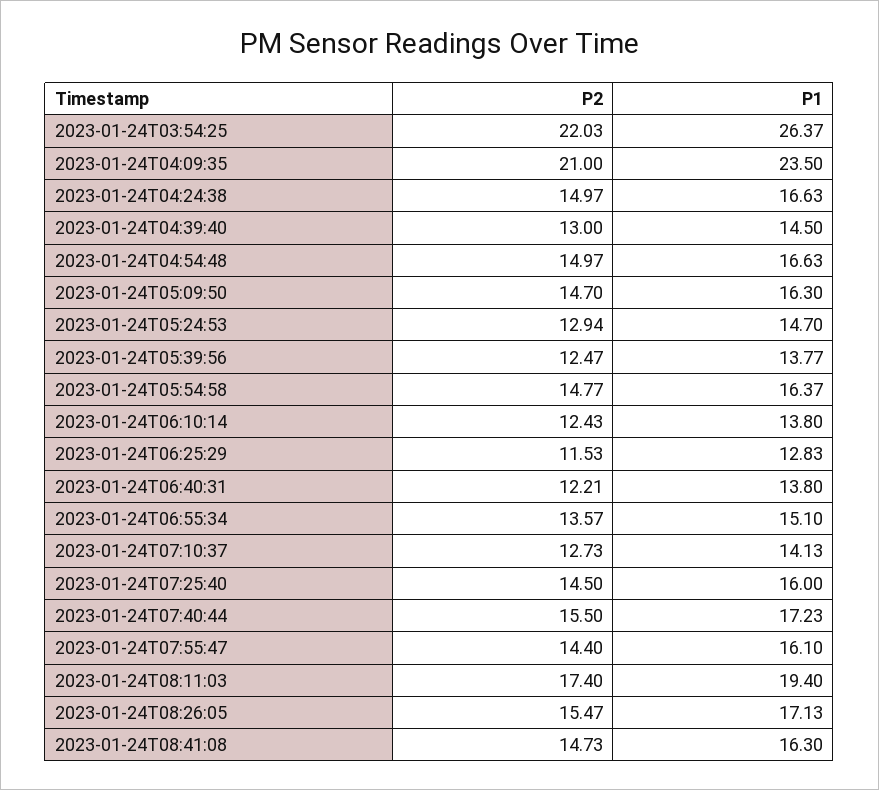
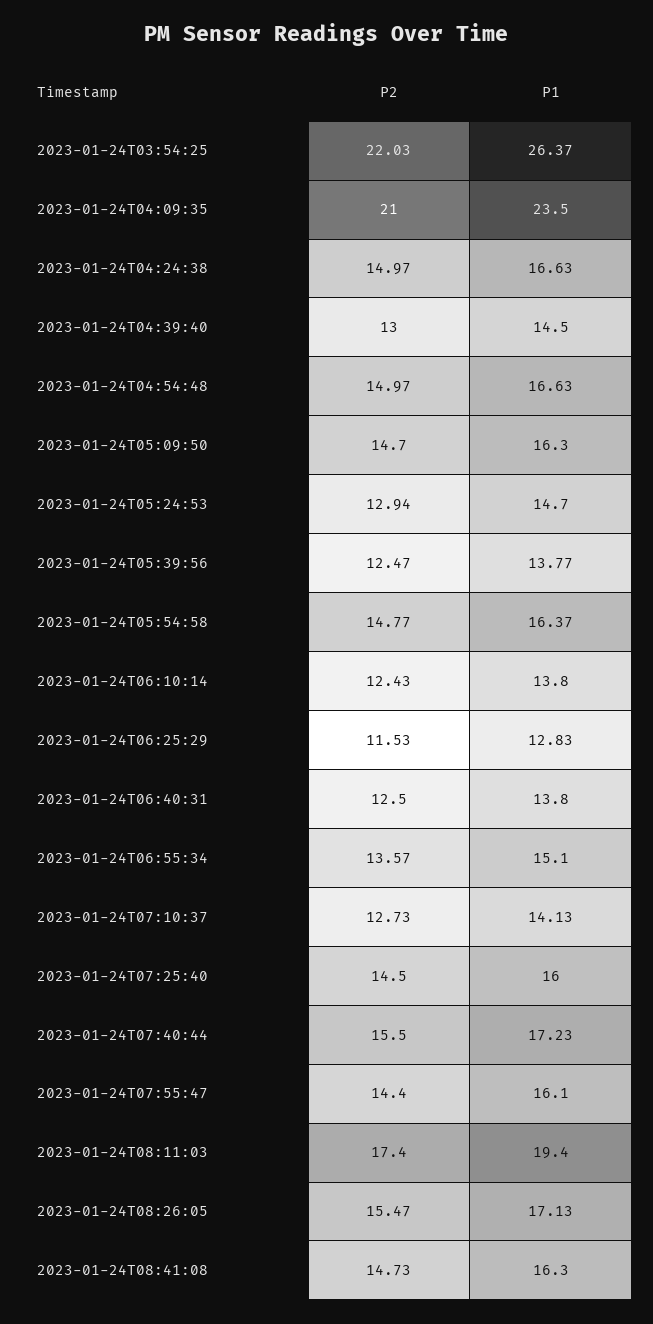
  {
    "P2": {
      "2023-01-24T03:54:25": 22.03,
      "2023-01-24T04:09:35": 21,
      "2023-01-24T04:24:38": 14.97,
      "2023-01-24T04:39:40": 13,
      "2023-01-24T04:54:48": 14.97,
      "2023-01-24T05:09:50": 14.7,
      "2023-01-24T05:24:53": 12.94,
      "2023-01-24T05:39:56": 12.47,
      "2023-01-24T05:54:58": 14.77,
      "2023-01-24T06:10:14": 12.43,
      "2023-01-24T06:25:29": 11.53,
-     "2023-01-24T06:40:31": 12.21,
+     "2023-01-24T06:40:31": 12.5,
      "2023-01-24T06:55:34": 13.57,
      "2023-01-24T07:10:37": 12.73,
      "2023-01-24T07:25:40": 14.5,
      "2023-01-24T07:40:44": 15.5,
      "2023-01-24T07:55:47": 14.4,
      "2023-01-24T08:11:03": 17.4,
      "2023-01-24T08:26:05": 15.47,
      "2023-01-24T08:41:08": 14.73
    },
    "P1": {
      "2023-01-24T03:54:25": 26.37,
      "2023-01-24T04:09:35": 23.5,
      "2023-01-24T04:24:38": 16.63,
      "2023-01-24T04:39:40": 14.5,
      "2023-01-24T04:54:48": 16.63,
      "2023-01-24T05:09:50": 16.3,
      "2023-01-24T05:24:53": 14.7,
      "2023-01-24T05:39:56": 13.77,
      "2023-01-24T05:54:58": 16.37,
      "2023-01-24T06:10:14": 13.8,
      "2023-01-24T06:25:29": 12.83,
      "2023-01-24T06:40:31": 13.8,
      "2023-01-24T06:55:34": 15.1,
      "2023-01-24T07:10:37": 14.13,
      "2023-01-24T07:25:40": 16,
      "2023-01-24T07:40:44": 17.23,
      "2023-01-24T07:55:47": 16.1,
      "2023-01-24T08:11:03": 19.4,
      "2023-01-24T08:26:05": 17.13,
      "2023-01-24T08:41:08": 16.3
    }
  }

